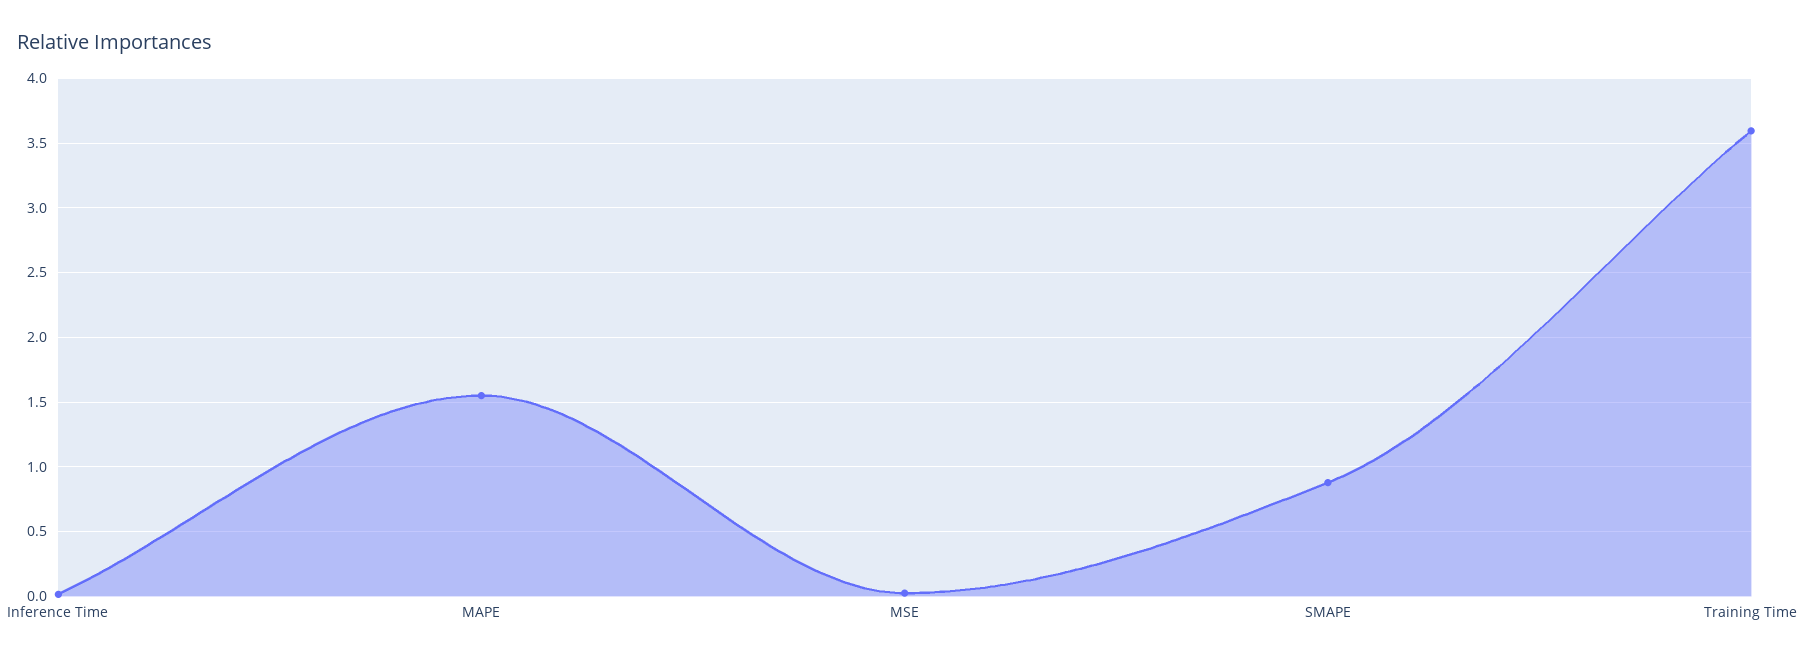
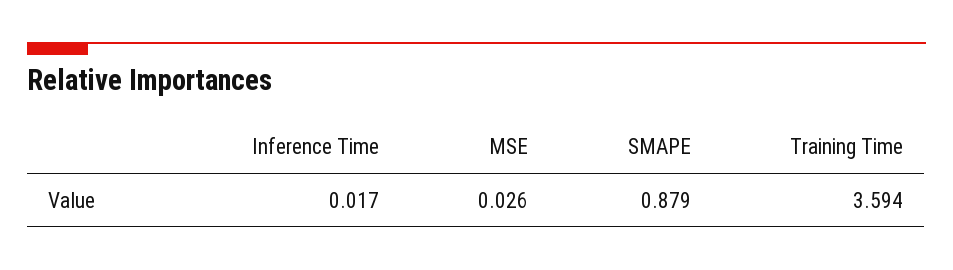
  {
    "Inference Time": 0.017,
-   "MAPE": 1.55,
    "MSE": 0.026,
    "SMAPE": 0.879,
    "Training Time": 3.594
  }

